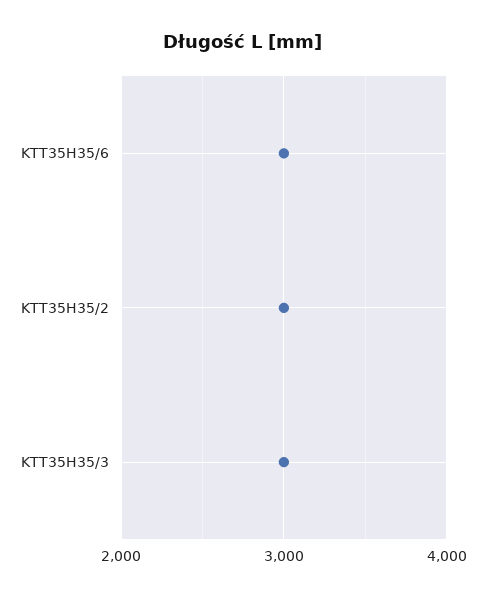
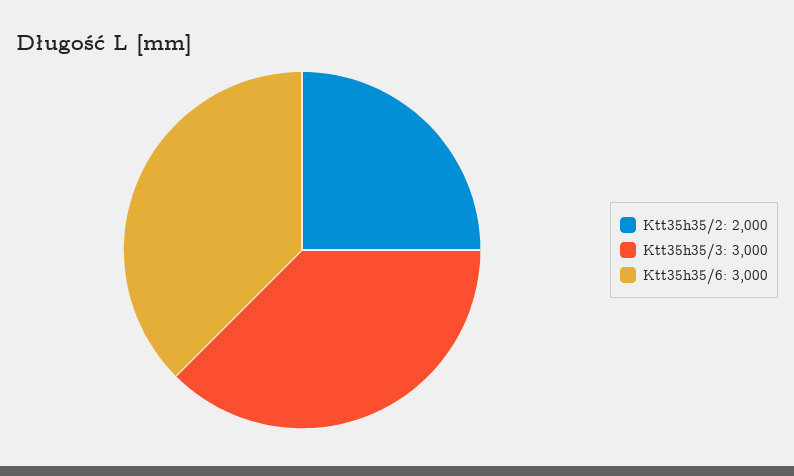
  {
    "KTT35H35/6": 3000,
-   "KTT35H35/2": 3000,
+   "KTT35H35/2": 2000,
    "KTT35H35/3": 3000
  }

